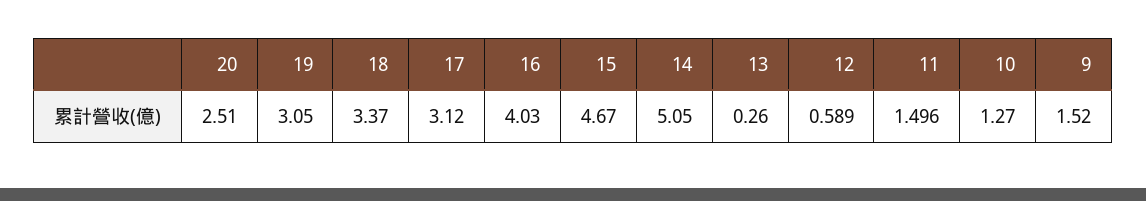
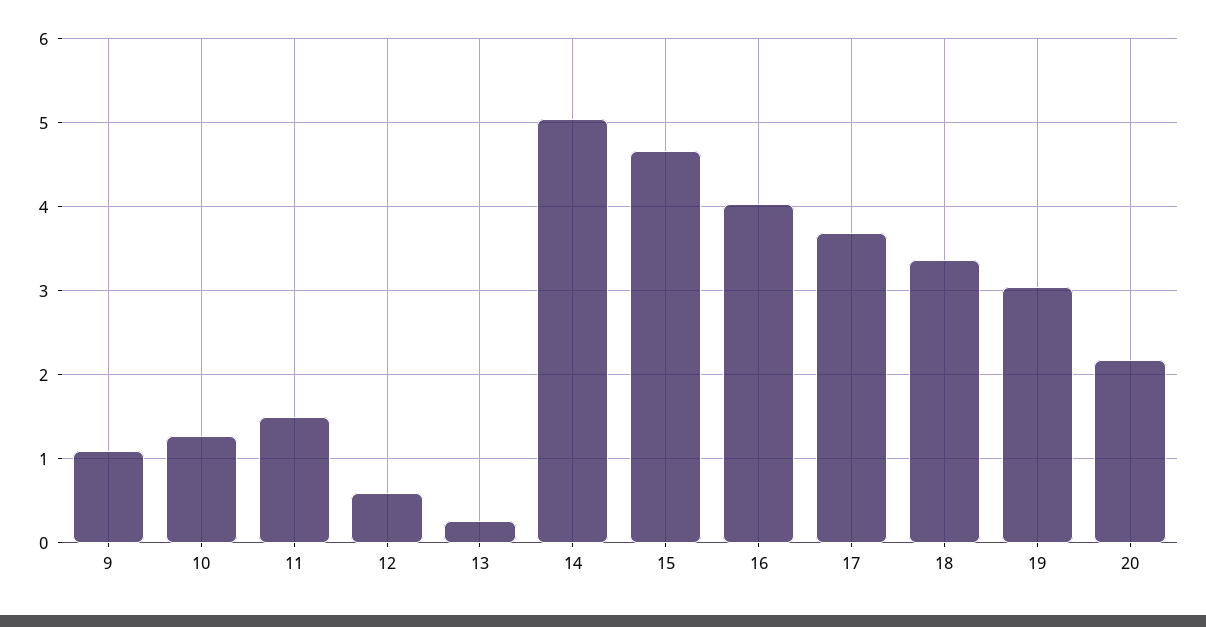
  {
-   "20": 2.51,
+   "20": 2.2,
    "19": 3.05,
    "18": 3.37,
-   "17": 3.12,
+   "17": 3.7,
    "16": 4.03,
    "15": 4.67,
    "14": 5.05,
    "13": 0.26,
    "12": 0.589,
    "11": 1.496,
    "10": 1.27,
-   "9": 1.52
+   "9": 1.1
  }

